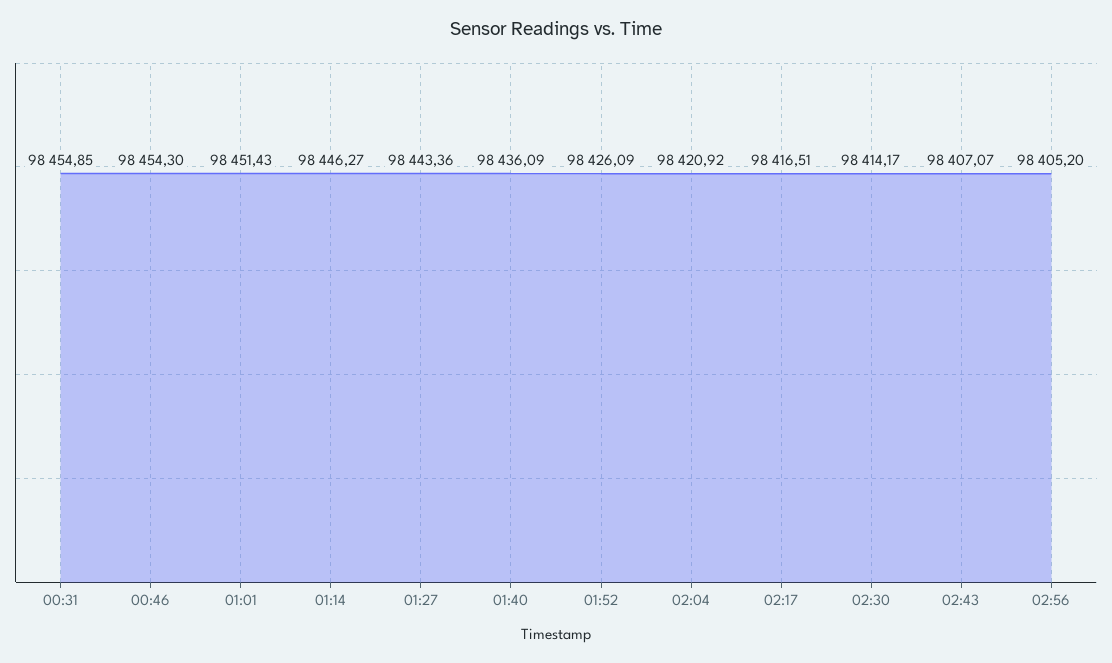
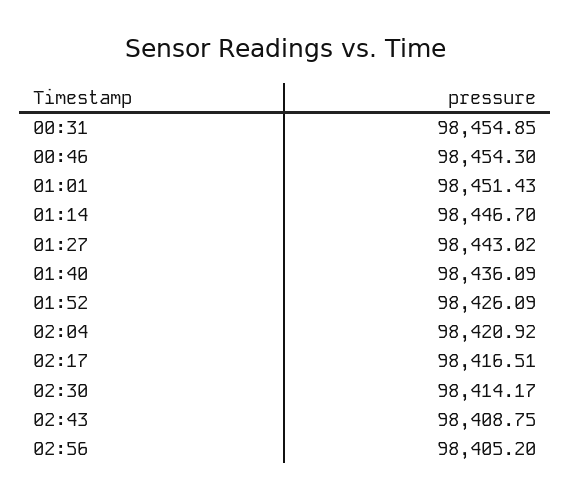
  {
    "00:31": 98454.85,
    "00:46": 98454.3,
    "01:01": 98451.43,
-   "01:14": 98446.27,
+   "01:14": 98446.7,
-   "01:27": 98443.36,
+   "01:27": 98443.02,
    "01:40": 98436.09,
    "01:52": 98426.09,
    "02:04": 98420.92,
    "02:17": 98416.51,
    "02:30": 98414.17,
-   "02:43": 98407.07,
+   "02:43": 98408.75,
    "02:56": 98405.2
  }

